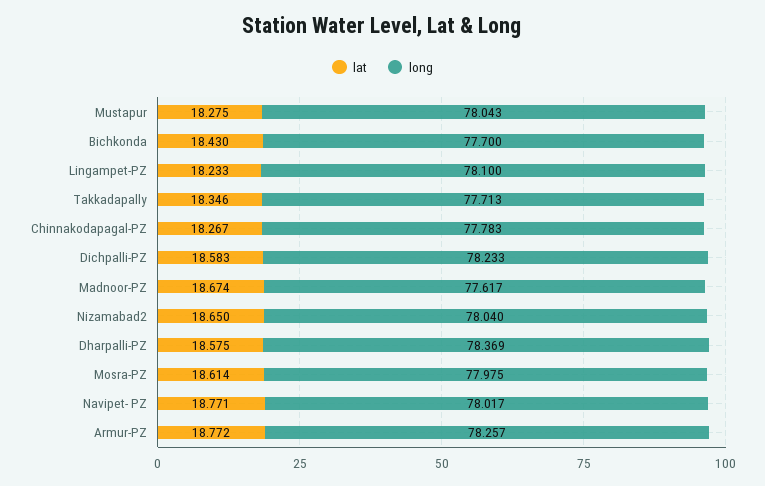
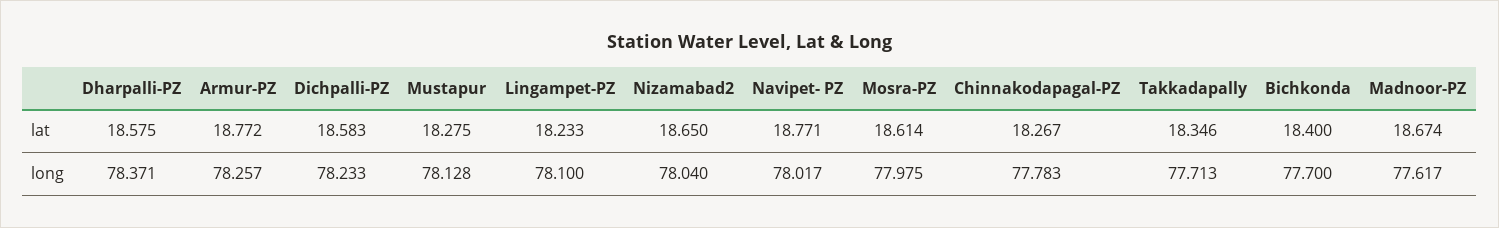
  {
    "lat": {
      "Mustapur": 18.275,
-     "Bichkonda": 18.43,
+     "Bichkonda": 18.4,
      "Lingampet-PZ": 18.233,
      "Takkadapally": 18.346,
      "Chinnakodapagal-PZ": 18.267,
      "Dichpalli-PZ": 18.583,
      "Madnoor-PZ": 18.674,
      "Nizamabad2": 18.65,
      "Dharpalli-PZ": 18.575,
      "Mosra-PZ": 18.614,
      "Navipet- PZ": 18.771,
      "Armur-PZ": 18.772
    },
    "long": {
-     "Mustapur": 78.043,
+     "Mustapur": 78.128,
      "Bichkonda": 77.7,
      "Lingampet-PZ": 78.1,
      "Takkadapally": 77.713,
      "Chinnakodapagal-PZ": 77.783,
      "Dichpalli-PZ": 78.233,
      "Madnoor-PZ": 77.617,
      "Nizamabad2": 78.04,
-     "Dharpalli-PZ": 78.369,
+     "Dharpalli-PZ": 78.371,
      "Mosra-PZ": 77.975,
      "Navipet- PZ": 78.017,
      "Armur-PZ": 78.257
    }
  }

